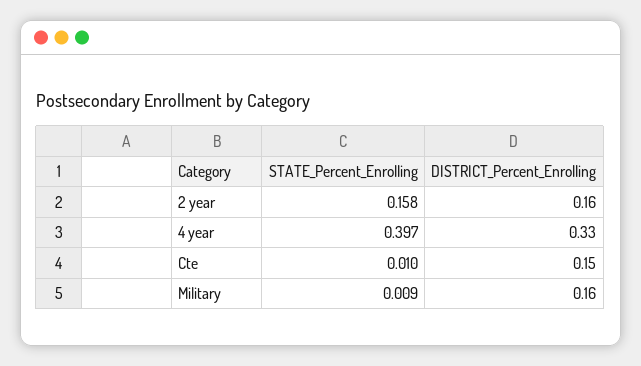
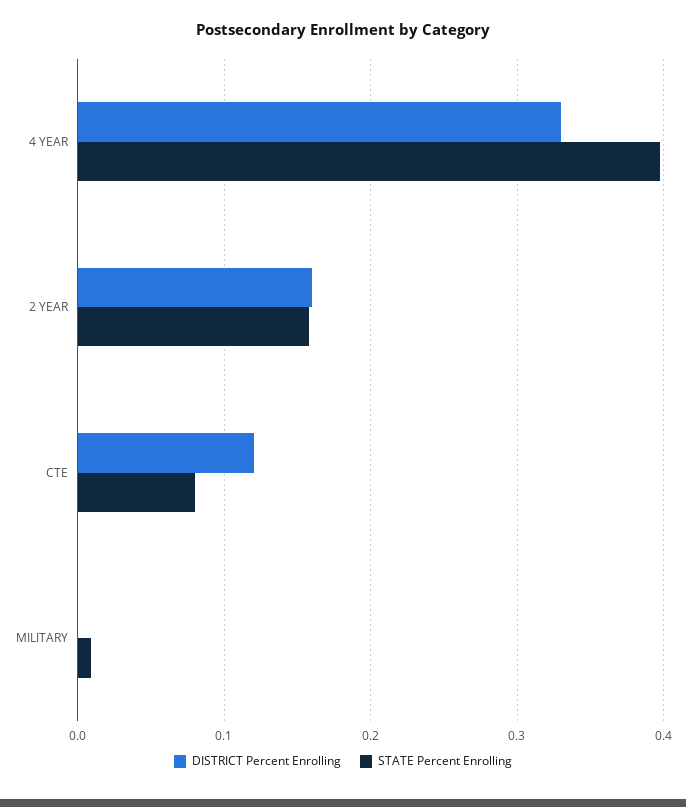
  {
    "STATE_Percent_Enrolling": {
      "2 year": 0.158,
      "4 year": 0.397,
-     "Cte": 0.01,
+     "Cte": 0.08,
      "Military": 0.009
    },
    "DISTRICT_Percent_Enrolling": {
      "2 year": 0.16,
      "4 year": 0.33,
-     "Cte": 0.15,
+     "Cte": 0.12,
-     "Military": 0.16
+     "Military": 0
    }
  }

